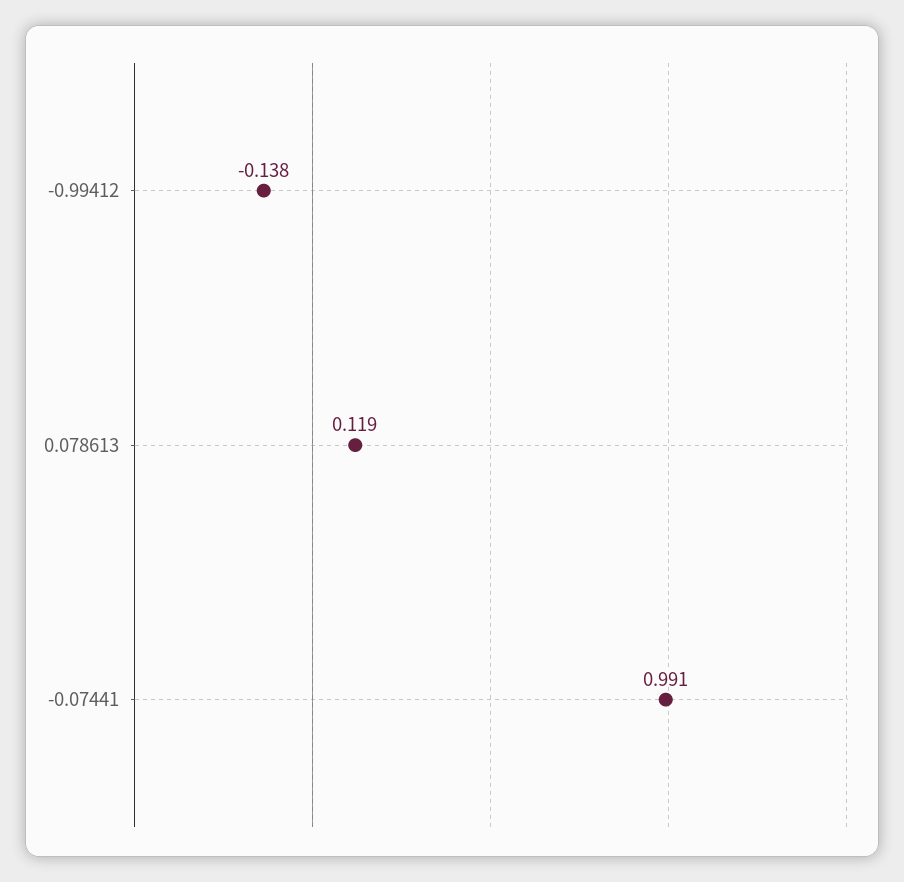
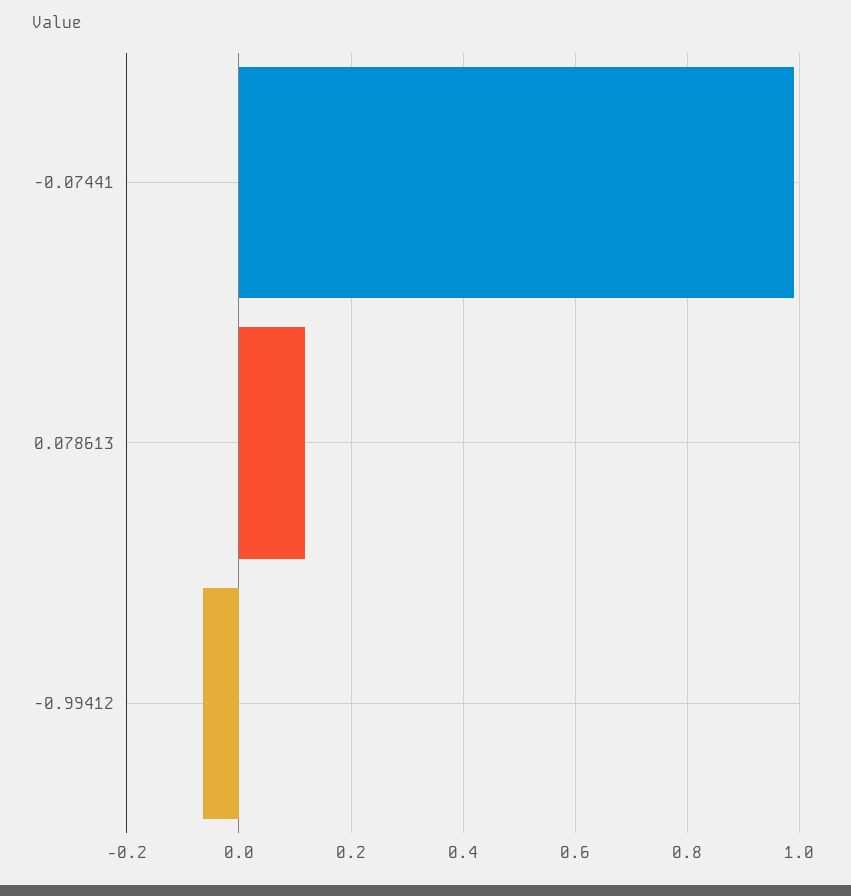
  {
-   "-0.99412": -0.138,
+   "-0.99412": -0.06,
    "0.078613": 0.119,
    "-0.07441": 0.991
  }

